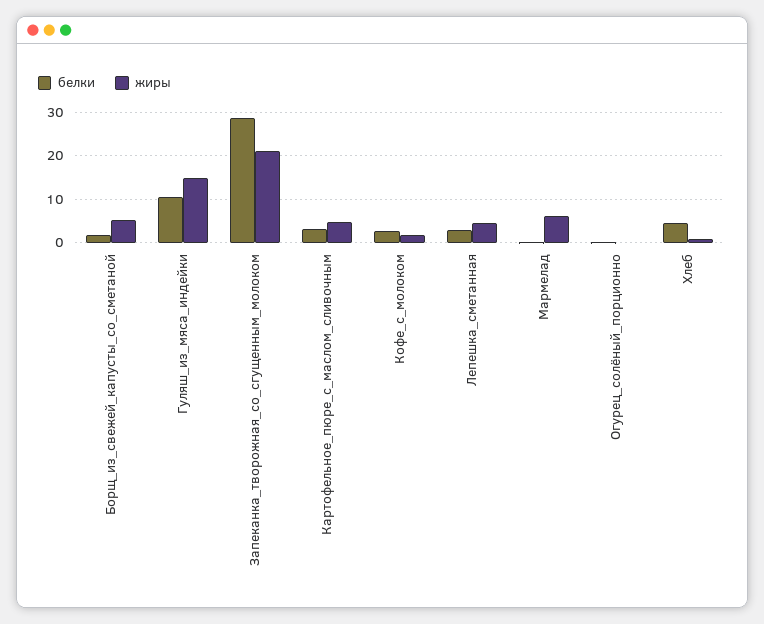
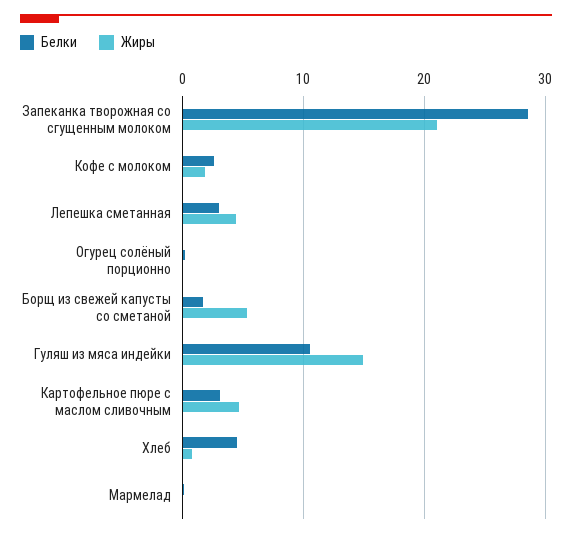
  {
    "белки": {
      "Борщ_из_свежей_капусты_со_сметаной": 2,
      "Гуляш_из_мяса_индейки": 11,
      "Запеканка_творожная_со_сгущенным_молоком": 29,
      "Картофельное_пюре_с_маслом_сливочным": 3,
      "Кофе_с_молоком": 3,
      "Лепешка_сметанная": 3,
      "Мармелад": 0,
      "Огурец_солёный_порционно": 0,
      "Хлеб": 5
    },
    "жиры": {
      "Борщ_из_свежей_капусты_со_сметаной": 5,
      "Гуляш_из_мяса_индейки": 15,
      "Запеканка_творожная_со_сгущенным_молоком": 21,
      "Картофельное_пюре_с_маслом_сливочным": 5,
      "Кофе_с_молоком": 2,
      "Лепешка_сметанная": 4,
-     "Мармелад": 6,
+     "Мармелад": 0,
      "Огурец_солёный_порционно": 0,
      "Хлеб": 1
    }
  }

